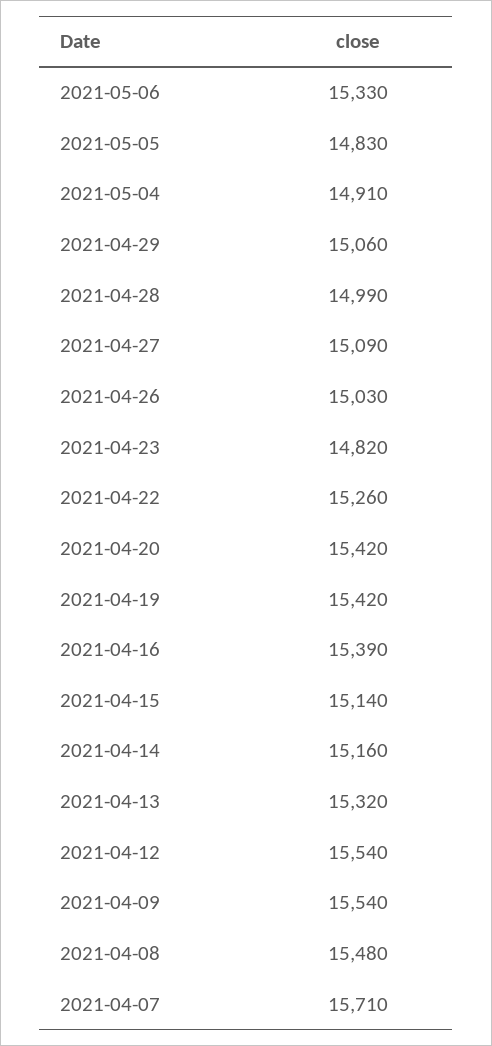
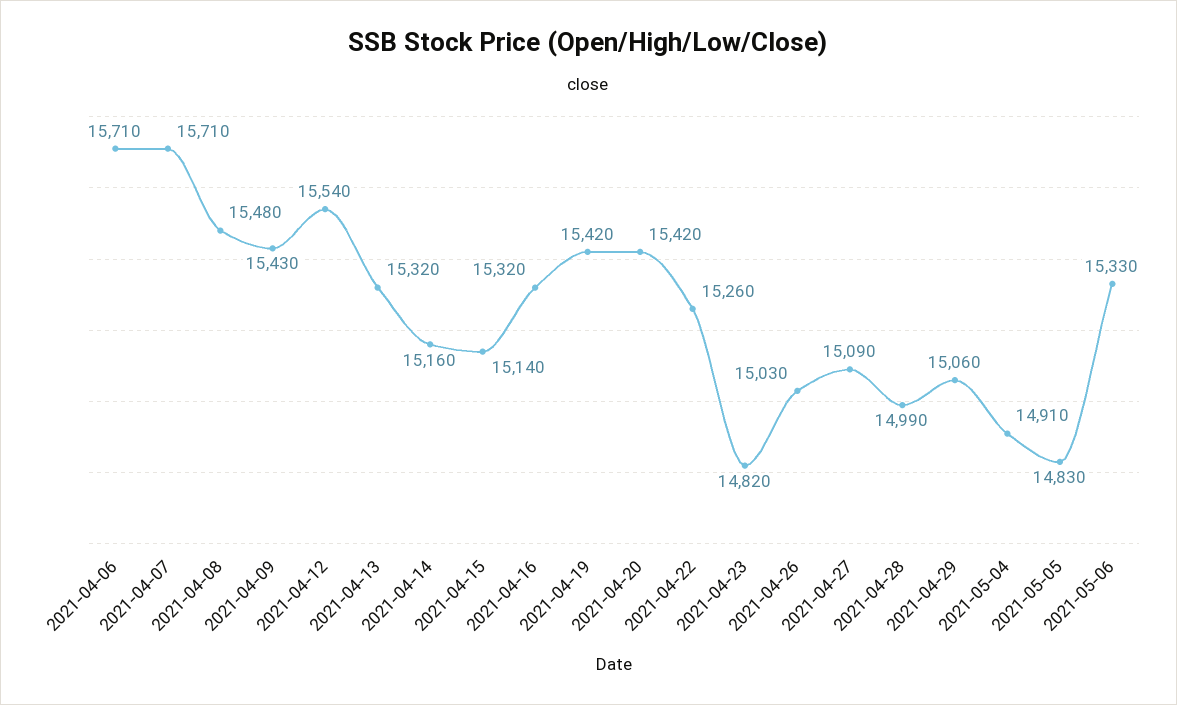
  {
    "2021-05-06": 15330,
    "2021-05-05": 14830,
    "2021-05-04": 14910,
    "2021-04-29": 15060,
    "2021-04-28": 14990,
    "2021-04-27": 15090,
    "2021-04-26": 15030,
    "2021-04-23": 14820,
    "2021-04-22": 15260,
    "2021-04-20": 15420,
    "2021-04-19": 15420,
-   "2021-04-16": 15390,
+   "2021-04-16": 15320,
    "2021-04-15": 15140,
    "2021-04-14": 15160,
    "2021-04-13": 15320,
    "2021-04-12": 15540,
-   "2021-04-09": 15540,
+   "2021-04-09": 15430,
    "2021-04-08": 15480,
-   "2021-04-07": 15710
+   "2021-04-07": 15710,
+   "2021-04-06": 15710
  }

